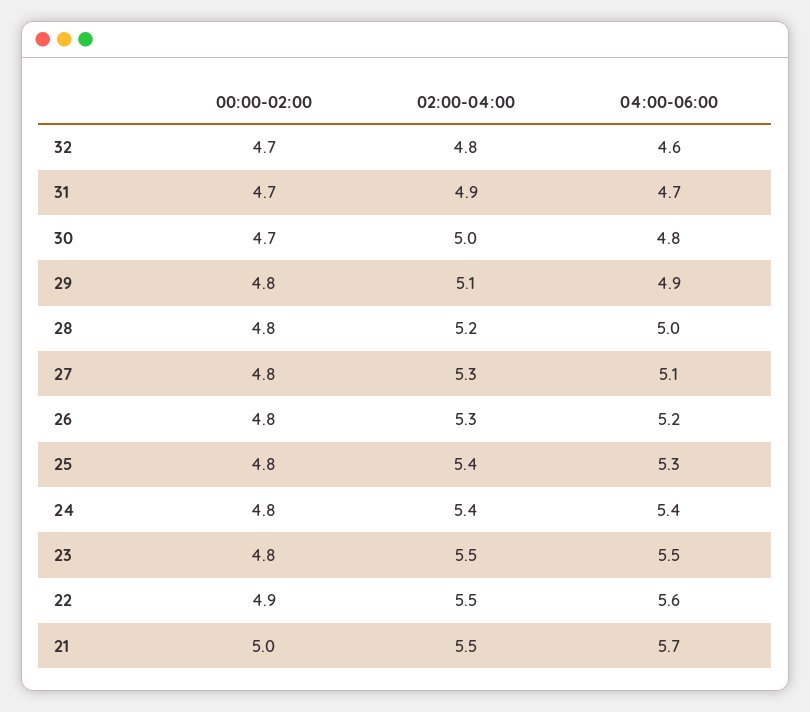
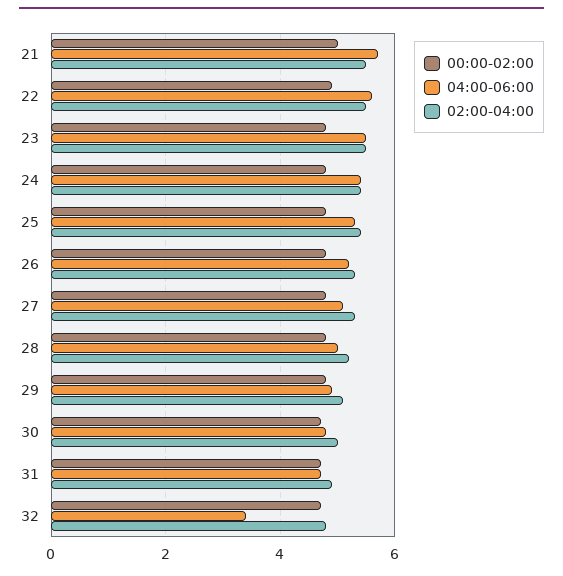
  {
    "00:00-02:00": {
      "32": 4.7,
      "31": 4.7,
      "30": 4.7,
      "29": 4.8,
      "28": 4.8,
      "27": 4.8,
      "26": 4.8,
      "25": 4.8,
      "24": 4.8,
      "23": 4.8,
      "22": 4.9,
      "21": 5
    },
    "02:00-04:00": {
      "32": 4.8,
      "31": 4.9,
      "30": 5,
      "29": 5.1,
      "28": 5.2,
      "27": 5.3,
      "26": 5.3,
      "25": 5.4,
      "24": 5.4,
      "23": 5.5,
      "22": 5.5,
      "21": 5.5
    },
    "04:00-06:00": {
-     "32": 4.6,
+     "32": 3.5,
      "31": 4.7,
      "30": 4.8,
      "29": 4.9,
      "28": 5,
      "27": 5.1,
      "26": 5.2,
      "25": 5.3,
      "24": 5.4,
      "23": 5.5,
      "22": 5.6,
      "21": 5.7
    }
  }

